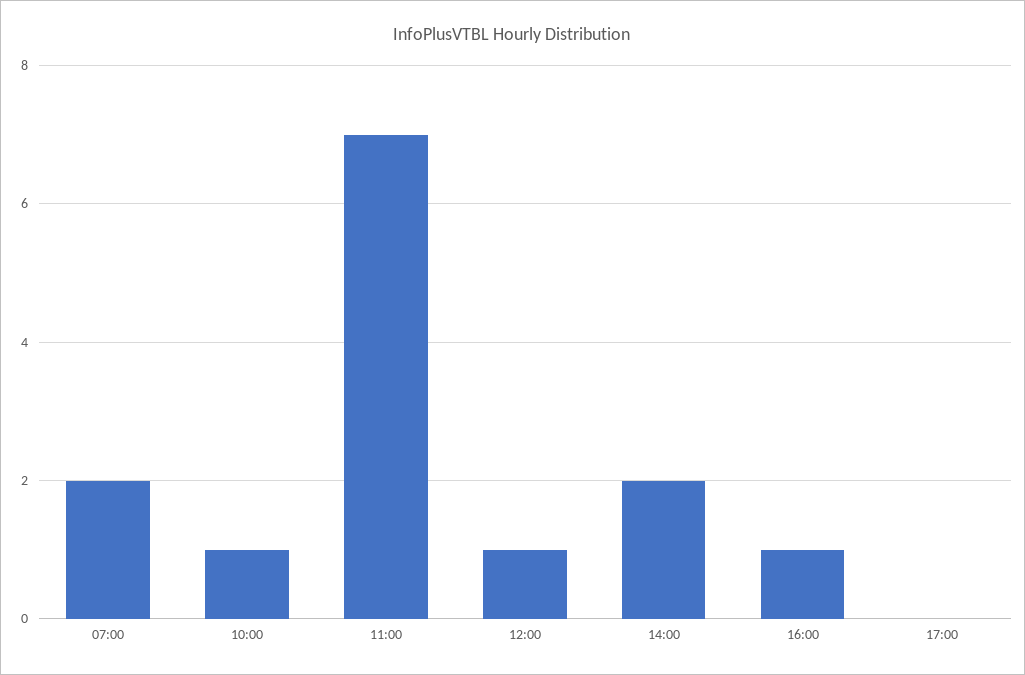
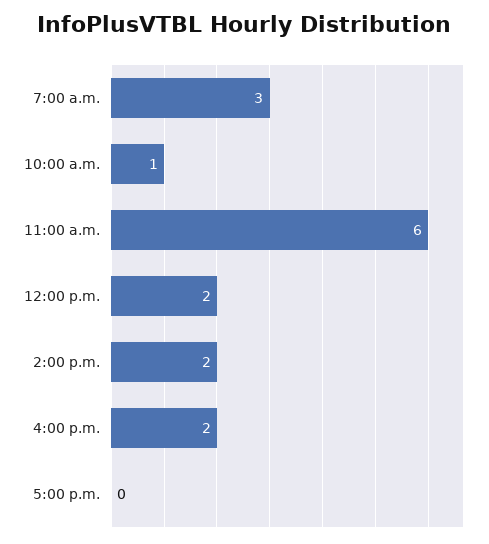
  {
-   "07:00": 2,
+   "07:00": 3,
    "10:00": 1,
-   "11:00": 7,
+   "11:00": 6,
-   "12:00": 1,
+   "12:00": 2,
    "14:00": 2,
-   "16:00": 1,
+   "16:00": 2,
    "17:00": 0
  }

